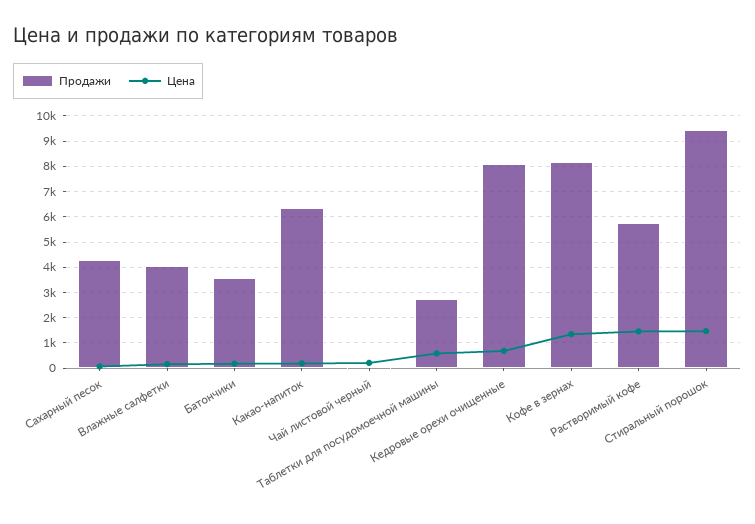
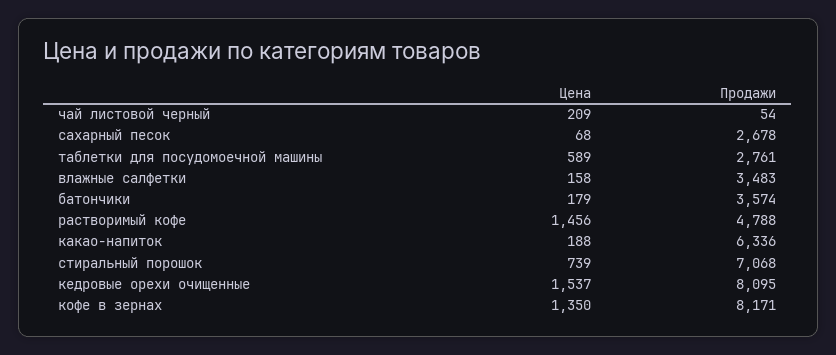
  {
    "Продажи": {
-     "Сахарный песок": 4250,
+     "Сахарный песок": 2678,
-     "Влажные салфетки": 4000,
+     "Влажные салфетки": 3483,
      "Батончики": 3574,
      "Какао-напиток": 6336,
      "Чай листовой черный": 54,
      "Таблетки для посудомоечной машины": 2761,
      "Кедровые орехи очищенные": 8095,
      "Кофе в зернах": 8171,
-     "Растворимый кофе": 5750,
+     "Растворимый кофе": 4788,
-     "Стиральный порошок": 9500
+     "Стиральный порошок": 7068
    },
    "Цена": {
      "Сахарный песок": 68,
      "Влажные салфетки": 158,
      "Батончики": 179,
      "Какао-напиток": 188,
      "Чай листовой черный": 209,
      "Таблетки для посудомоечной машины": 589,
-     "Кедровые орехи очищенные": 750,
+     "Кедровые орехи очищенные": 1537,
      "Кофе в зернах": 1350,
      "Растворимый кофе": 1456,
-     "Стиральный порошок": 1500
+     "Стиральный порошок": 739
    }
  }

